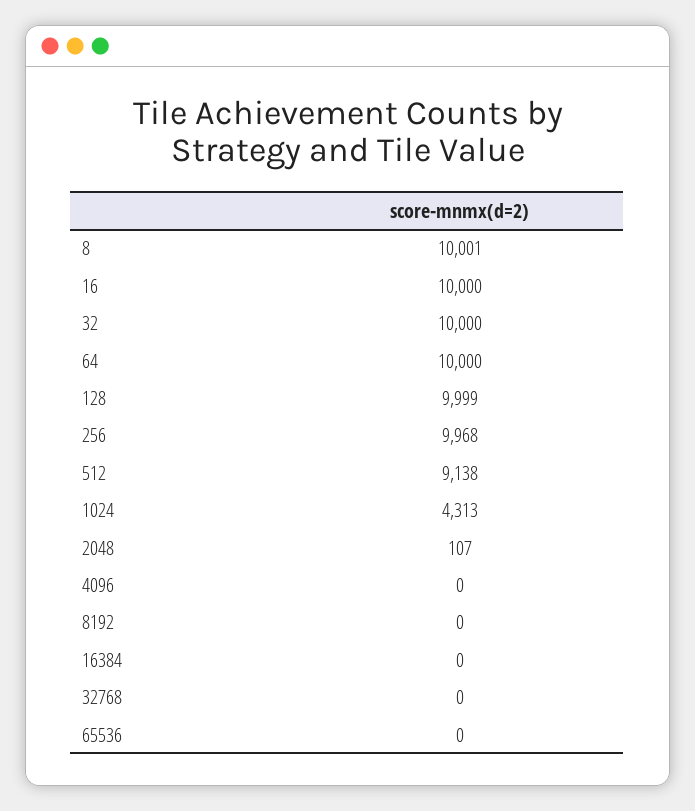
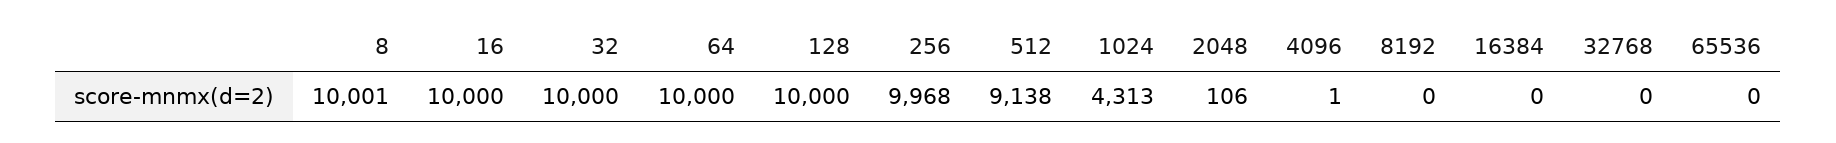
  {
    "8": 10001,
    "16": 10000,
    "32": 10000,
    "64": 10000,
-   "128": 9999,
+   "128": 10000,
    "256": 9968,
    "512": 9138,
    "1024": 4313,
-   "2048": 107,
+   "2048": 106,
-   "4096": 0,
+   "4096": 1,
    "8192": 0,
    "16384": 0,
    "32768": 0,
    "65536": 0
  }

